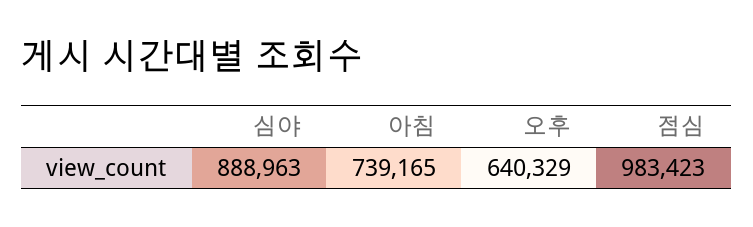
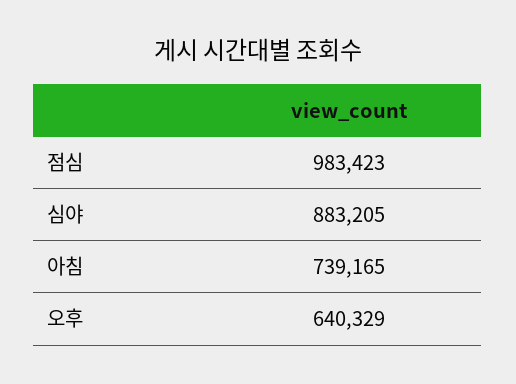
  {
-   "심야": 888963,
+   "심야": 883205,
    "아침": 739165,
    "오후": 640329,
    "점심": 983423
  }

